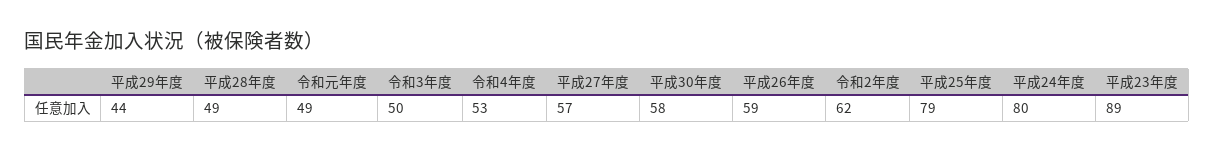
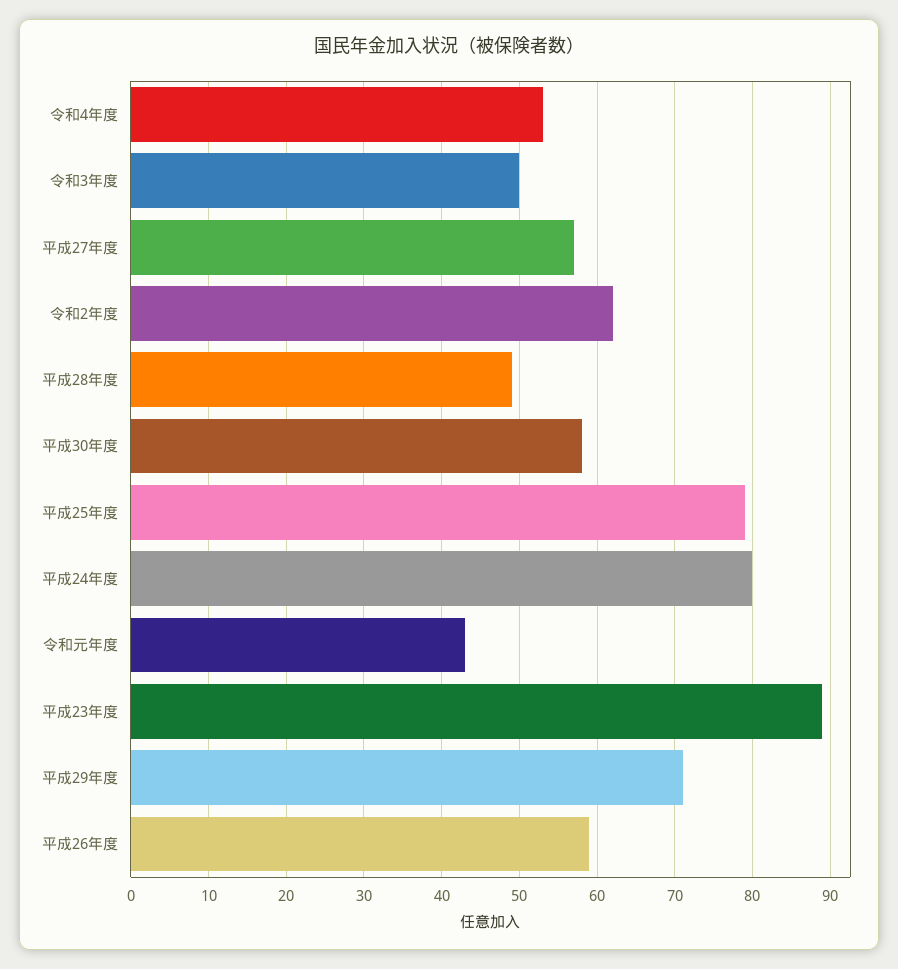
  {
-   "平成29年度": 44,
+   "平成29年度": 71,
    "平成28年度": 49,
-   "令和元年度": 49,
+   "令和元年度": 43,
    "令和3年度": 50,
    "令和4年度": 53,
    "平成27年度": 57,
    "平成30年度": 58,
    "平成26年度": 59,
    "令和2年度": 62,
    "平成25年度": 79,
    "平成24年度": 80,
    "平成23年度": 89
  }

